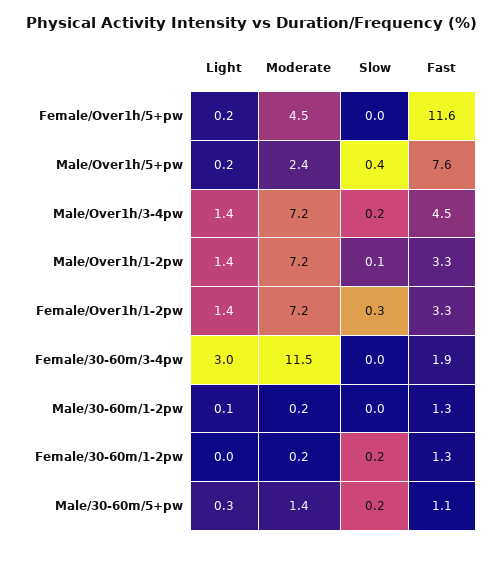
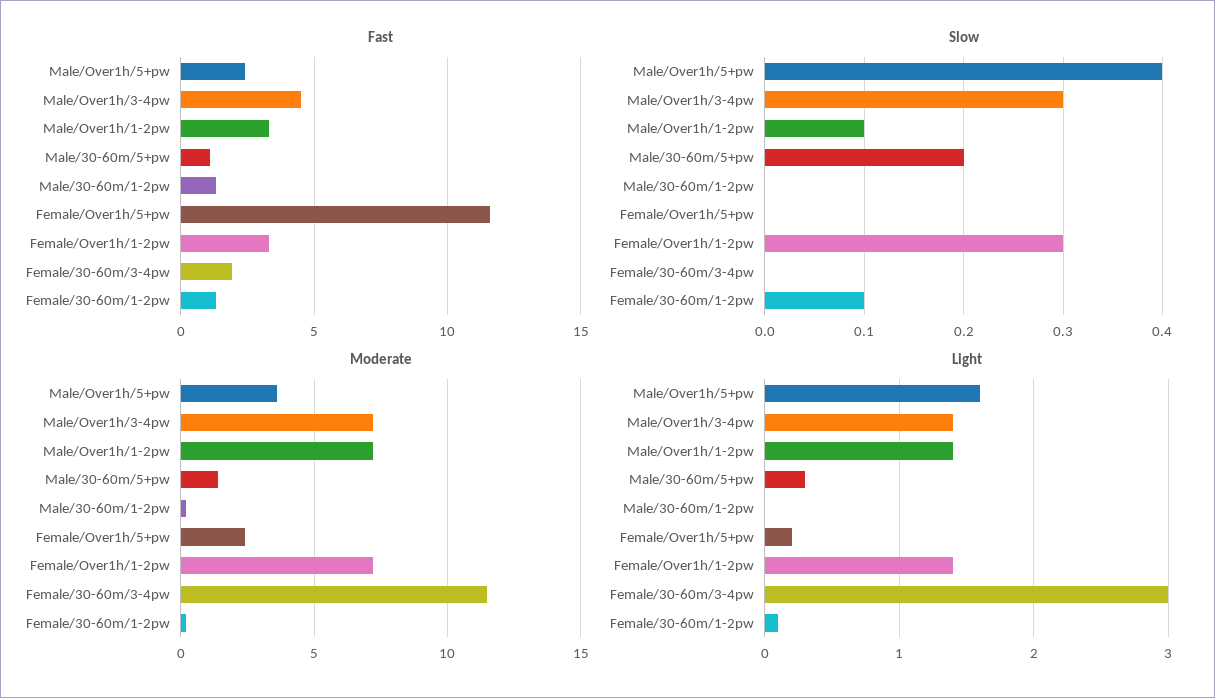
  {
    "Light": {
      "Female/Over1h/5+pw": 0.2,
-     "Male/Over1h/5+pw": 0.2,
+     "Male/Over1h/5+pw": 1.6,
      "Male/Over1h/3-4pw": 1.4,
      "Male/Over1h/1-2pw": 1.4,
      "Female/Over1h/1-2pw": 1.4,
      "Female/30-60m/3-4pw": 3,
-     "Male/30-60m/1-2pw": 0.1,
+     "Male/30-60m/1-2pw": 0,
-     "Female/30-60m/1-2pw": 0,
+     "Female/30-60m/1-2pw": 0.1,
      "Male/30-60m/5+pw": 0.3
    },
    "Moderate": {
-     "Female/Over1h/5+pw": 4.5,
+     "Female/Over1h/5+pw": 2.5,
-     "Male/Over1h/5+pw": 2.4,
+     "Male/Over1h/5+pw": 3.5,
      "Male/Over1h/3-4pw": 7.2,
      "Male/Over1h/1-2pw": 7.2,
      "Female/Over1h/1-2pw": 7.2,
      "Female/30-60m/3-4pw": 11.5,
      "Male/30-60m/1-2pw": 0.2,
      "Female/30-60m/1-2pw": 0.2,
      "Male/30-60m/5+pw": 1.4
    },
    "Slow": {
      "Female/Over1h/5+pw": 0,
      "Male/Over1h/5+pw": 0.4,
-     "Male/Over1h/3-4pw": 0.2,
+     "Male/Over1h/3-4pw": 0.3,
      "Male/Over1h/1-2pw": 0.1,
      "Female/Over1h/1-2pw": 0.3,
      "Female/30-60m/3-4pw": 0,
      "Male/30-60m/1-2pw": 0,
-     "Female/30-60m/1-2pw": 0.2,
+     "Female/30-60m/1-2pw": 0.1,
      "Male/30-60m/5+pw": 0.2
    },
    "Fast": {
      "Female/Over1h/5+pw": 11.6,
-     "Male/Over1h/5+pw": 7.6,
+     "Male/Over1h/5+pw": 2.5,
      "Male/Over1h/3-4pw": 4.5,
      "Male/Over1h/1-2pw": 3.3,
      "Female/Over1h/1-2pw": 3.3,
      "Female/30-60m/3-4pw": 1.9,
      "Male/30-60m/1-2pw": 1.3,
      "Female/30-60m/1-2pw": 1.3,
      "Male/30-60m/5+pw": 1.1
    }
  }

